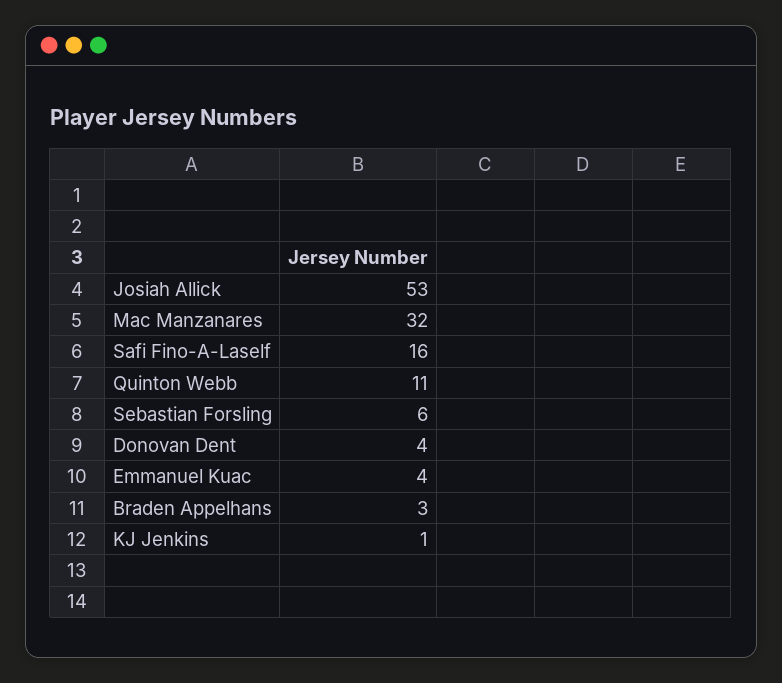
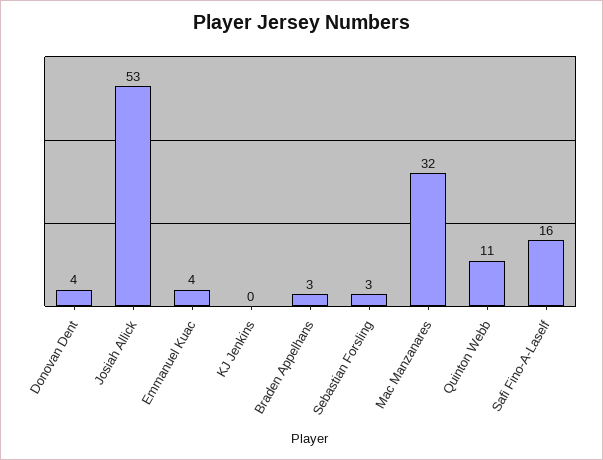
  {
    "Josiah Allick": 53,
    "Mac Manzanares": 32,
    "Safi Fino-A-Laself": 16,
    "Quinton Webb": 11,
-   "Sebastian Forsling": 6,
+   "Sebastian Forsling": 3,
    "Donovan Dent": 4,
    "Emmanuel Kuac": 4,
    "Braden Appelhans": 3,
-   "KJ Jenkins": 1
+   "KJ Jenkins": 0
  }

